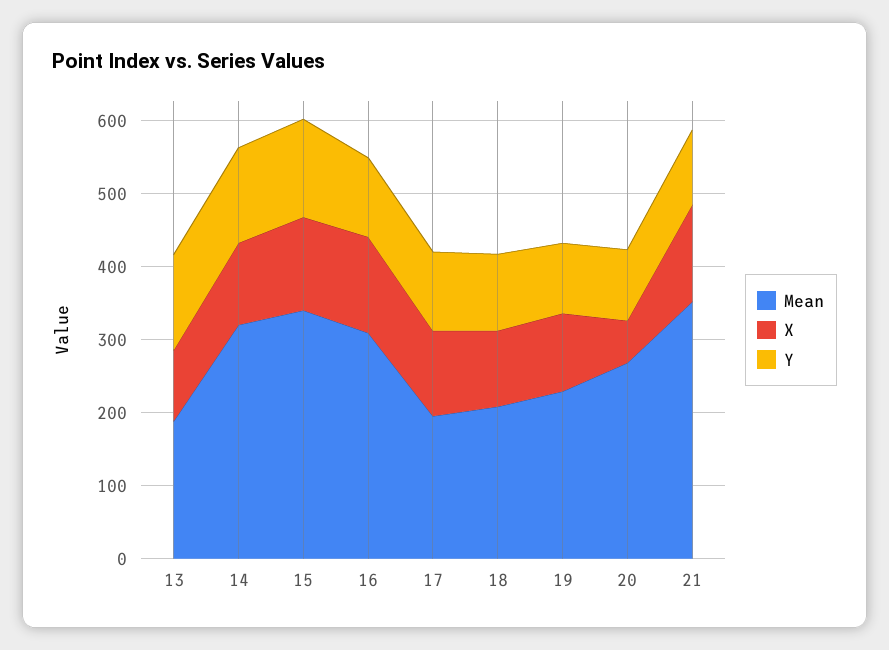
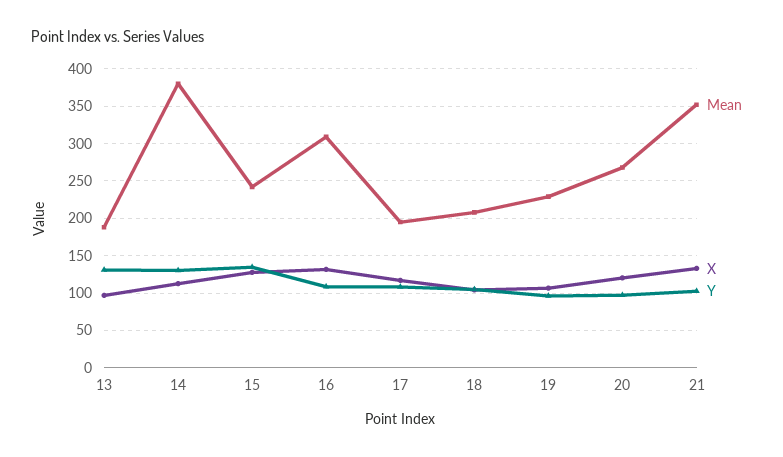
  {
    "Mean": {
      "13": 190,
-     "14": 320,
+     "14": 380,
-     "15": 340,
+     "15": 240,
      "16": 310,
      "17": 200,
      "18": 210,
      "19": 230,
      "20": 270,
      "21": 350
    },
    "X": {
      "13": 100,
      "14": 110,
      "15": 130,
      "16": 130,
      "17": 120,
      "18": 100,
      "19": 110,
-     "20": 60,
+     "20": 120,
      "21": 130
    },
    "Y": {
      "13": 130,
      "14": 130,
      "15": 130,
      "16": 110,
      "17": 110,
      "18": 100,
      "19": 100,
      "20": 100,
      "21": 100
    }
  }

